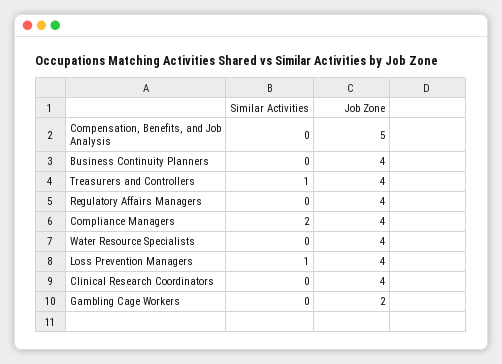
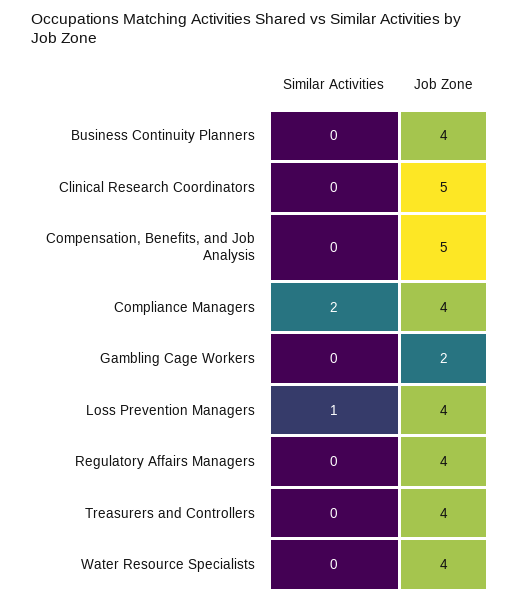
  {
    "Similar Activities": {
      "Compensation, Benefits, and Job Analysis": 0,
      "Business Continuity Planners": 0,
-     "Treasurers and Controllers": 1,
+     "Treasurers and Controllers": 0,
      "Regulatory Affairs Managers": 0,
      "Compliance Managers": 2,
      "Water Resource Specialists": 0,
      "Loss Prevention Managers": 1,
      "Clinical Research Coordinators": 0,
      "Gambling Cage Workers": 0
    },
    "Job Zone": {
      "Compensation, Benefits, and Job Analysis": 5,
      "Business Continuity Planners": 4,
      "Treasurers and Controllers": 4,
      "Regulatory Affairs Managers": 4,
      "Compliance Managers": 4,
      "Water Resource Specialists": 4,
      "Loss Prevention Managers": 4,
-     "Clinical Research Coordinators": 4,
+     "Clinical Research Coordinators": 5,
      "Gambling Cage Workers": 2
    }
  }

